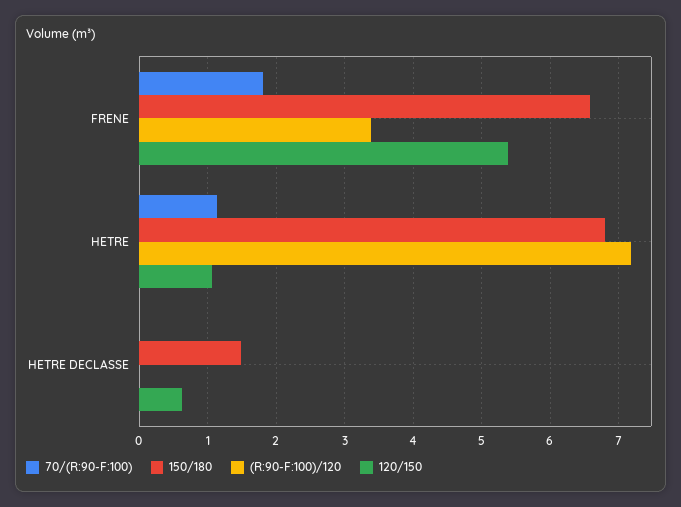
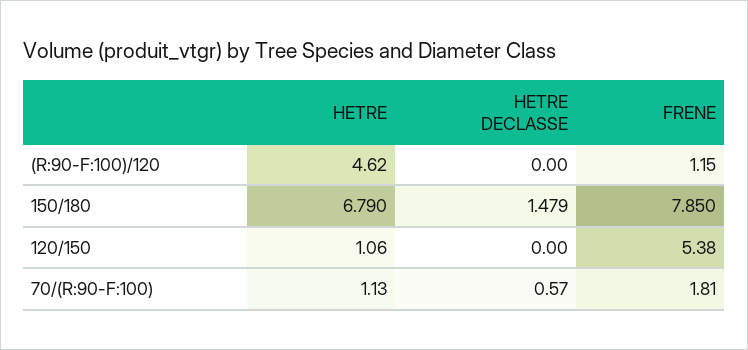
  {
    "70/(R:90-F:100)": {
      "FRENE": 1.81,
      "HETRE": 1.13,
-     "HETRE DECLASSE": 0
+     "HETRE DECLASSE": 0.57
    },
    "150/180": {
-     "FRENE": 6.6,
+     "FRENE": 7.85,
      "HETRE": 6.79,
      "HETRE DECLASSE": 1.479
    },
    "(R:90-F:100)/120": {
-     "FRENE": 3.4,
+     "FRENE": 1.15,
-     "HETRE": 7.2,
+     "HETRE": 4.62,
      "HETRE DECLASSE": 0
    },
    "120/150": {
      "FRENE": 5.38,
      "HETRE": 1.06,
-     "HETRE DECLASSE": 0.6
+     "HETRE DECLASSE": 0
    }
  }

